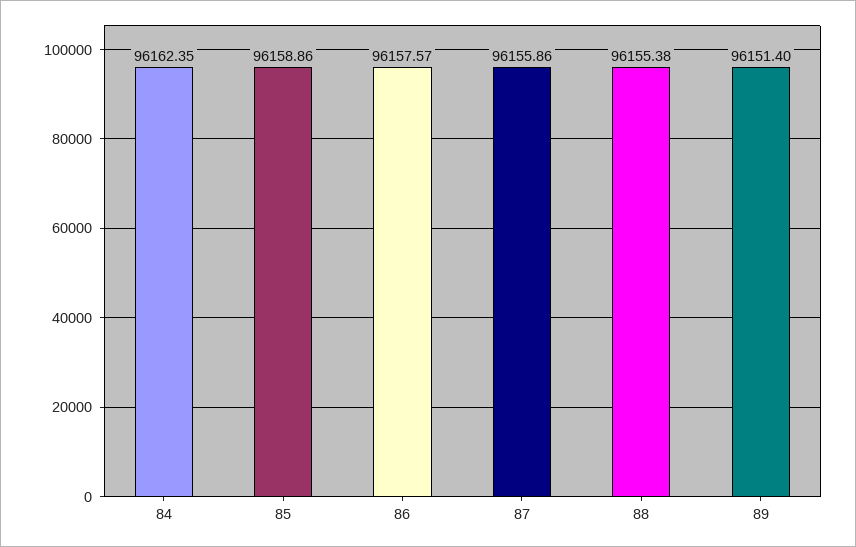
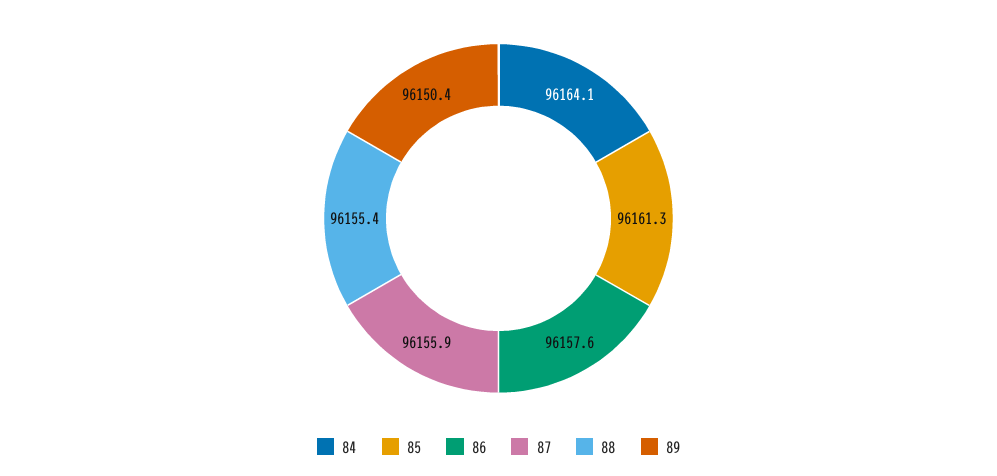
  {
-   "84": 96162.35,
+   "84": 96164.1,
-   "85": 96158.86,
+   "85": 96161.3,
    "86": 96157.57,
    "87": 96155.86,
    "88": 96155.38,
-   "89": 96151.4
+   "89": 96150.4
  }

